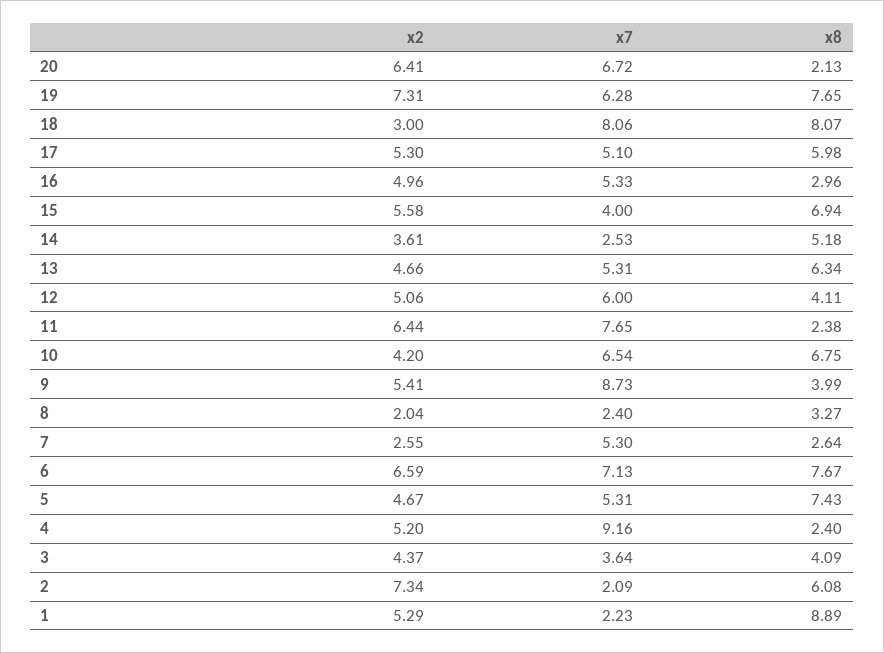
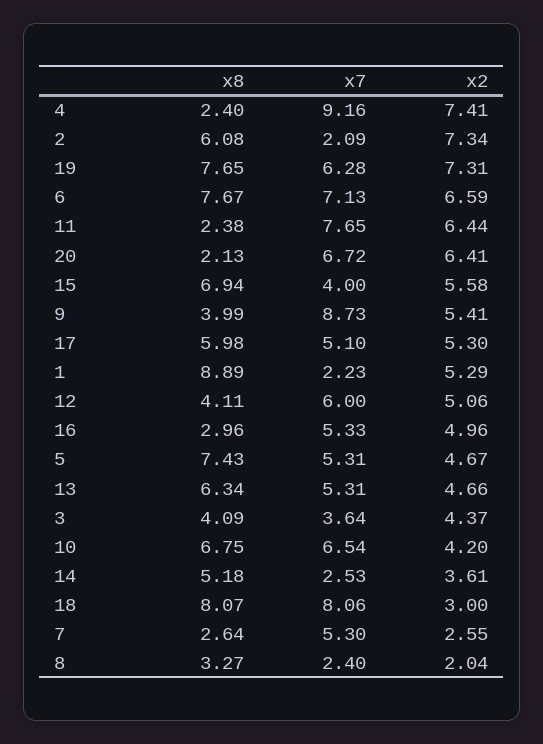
  {
    "x2": {
      "20": 6.41,
      "19": 7.31,
      "18": 3,
      "17": 5.3,
      "16": 4.96,
      "15": 5.58,
      "14": 3.61,
      "13": 4.66,
      "12": 5.06,
      "11": 6.44,
      "10": 4.2,
      "9": 5.41,
      "8": 2.04,
      "7": 2.55,
      "6": 6.59,
      "5": 4.67,
-     "4": 5.2,
+     "4": 7.41,
      "3": 4.37,
      "2": 7.34,
      "1": 5.29
    },
    "x7": {
      "20": 6.72,
      "19": 6.28,
      "18": 8.06,
      "17": 5.1,
      "16": 5.33,
      "15": 4,
      "14": 2.53,
      "13": 5.31,
      "12": 6,
      "11": 7.65,
      "10": 6.54,
      "9": 8.73,
      "8": 2.4,
      "7": 5.3,
      "6": 7.13,
      "5": 5.31,
      "4": 9.16,
      "3": 3.64,
      "2": 2.09,
      "1": 2.23
    },
    "x8": {
      "20": 2.13,
      "19": 7.65,
      "18": 8.07,
      "17": 5.98,
      "16": 2.96,
      "15": 6.94,
      "14": 5.18,
      "13": 6.34,
      "12": 4.11,
      "11": 2.38,
      "10": 6.75,
      "9": 3.99,
      "8": 3.27,
      "7": 2.64,
      "6": 7.67,
      "5": 7.43,
      "4": 2.4,
      "3": 4.09,
      "2": 6.08,
      "1": 8.89
    }
  }

